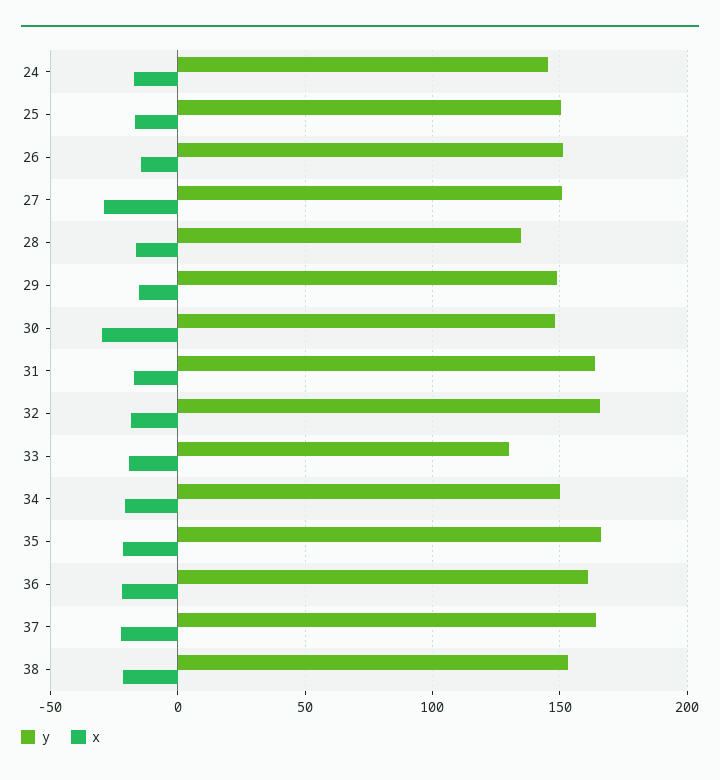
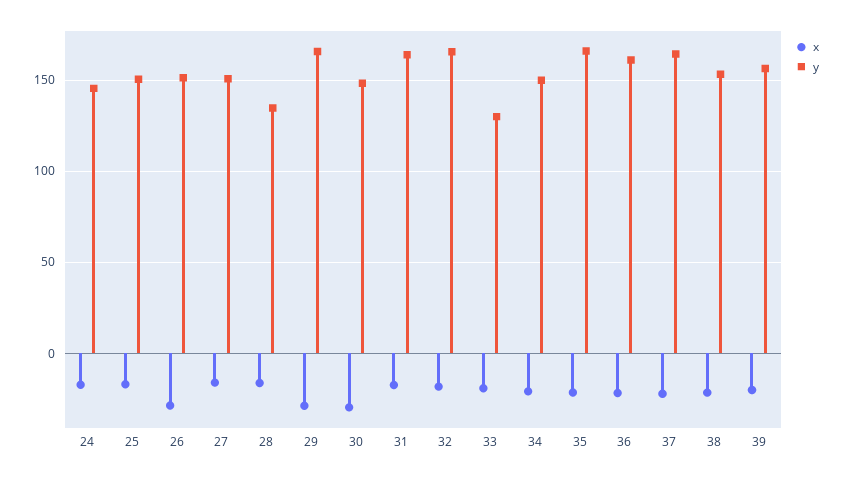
  {
    "y": {
      "24": 145,
      "25": 150,
      "26": 150,
      "27": 150,
      "28": 135,
-     "29": 150,
+     "29": 165,
      "30": 150,
      "31": 165,
      "32": 165,
      "33": 130,
      "34": 150,
      "35": 165,
      "36": 160,
      "37": 165,
-     "38": 155
+     "38": 155,
+     "39": 155
    },
    "x": {
      "24": -15,
      "25": -15,
-     "26": -15,
+     "26": -30,
-     "27": -30,
+     "27": -15,
      "28": -15,
-     "29": -15,
+     "29": -30,
      "30": -30,
      "31": -15,
      "32": -20,
      "33": -20,
      "34": -20,
      "35": -20,
      "36": -20,
      "37": -20,
-     "38": -20
+     "38": -20,
+     "39": -20
    }
  }

